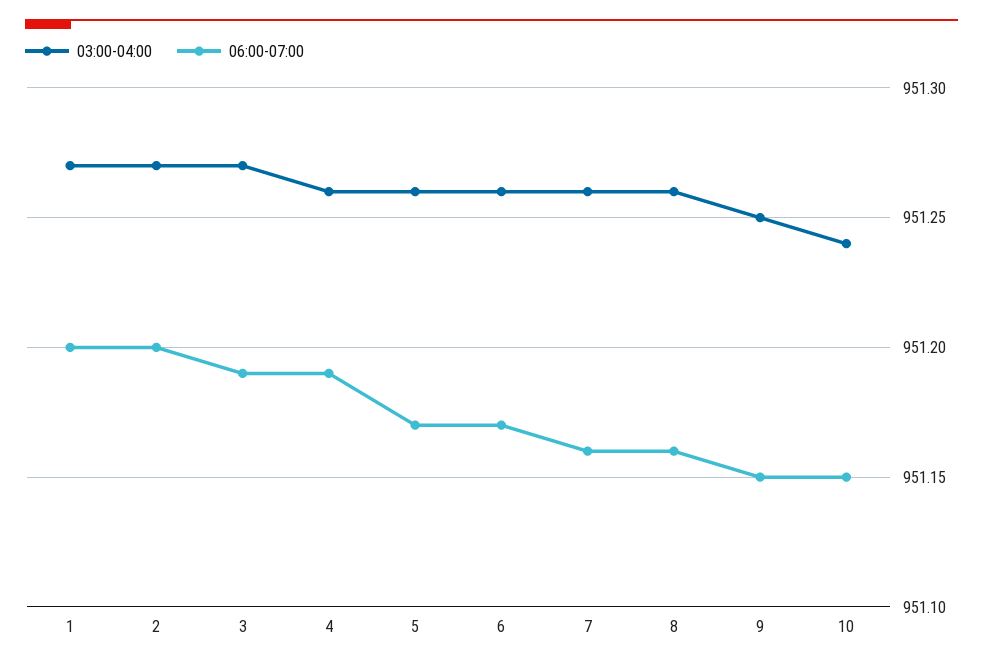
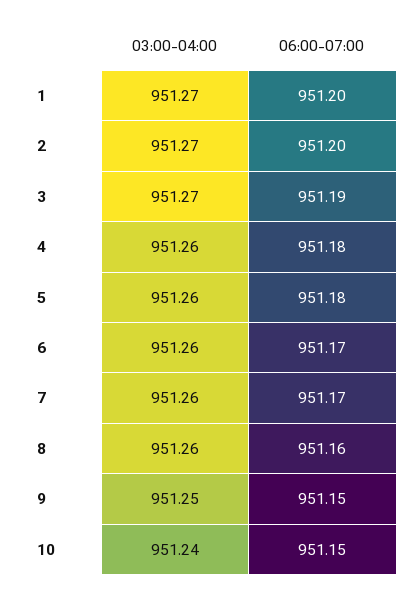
  {
    "03:00-04:00": {
      "1": 951.27,
      "2": 951.27,
      "3": 951.27,
      "4": 951.26,
      "5": 951.26,
      "6": 951.26,
      "7": 951.26,
      "8": 951.26,
      "9": 951.25,
      "10": 951.24
    },
    "06:00-07:00": {
      "1": 951.2,
      "2": 951.2,
      "3": 951.19,
-     "4": 951.19,
+     "4": 951.18,
-     "5": 951.17,
+     "5": 951.18,
      "6": 951.17,
-     "7": 951.16,
+     "7": 951.17,
      "8": 951.16,
      "9": 951.15,
      "10": 951.15
    }
  }

